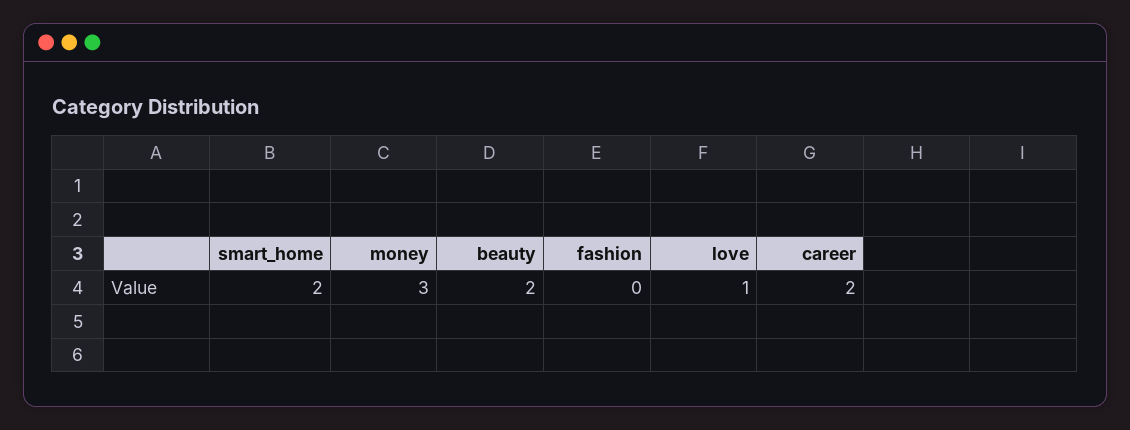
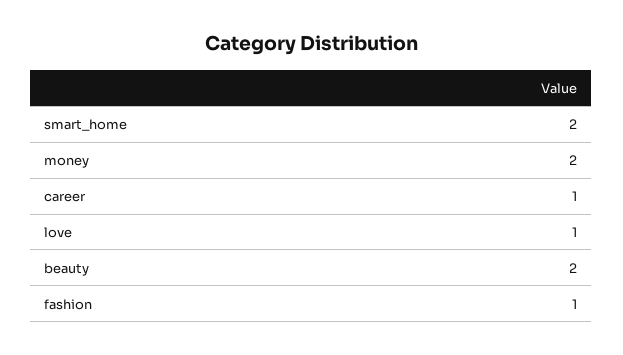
  {
    "smart_home": 2,
-   "money": 3,
+   "money": 2,
    "beauty": 2,
-   "fashion": 0,
+   "fashion": 1,
    "love": 1,
-   "career": 2
+   "career": 1
  }

